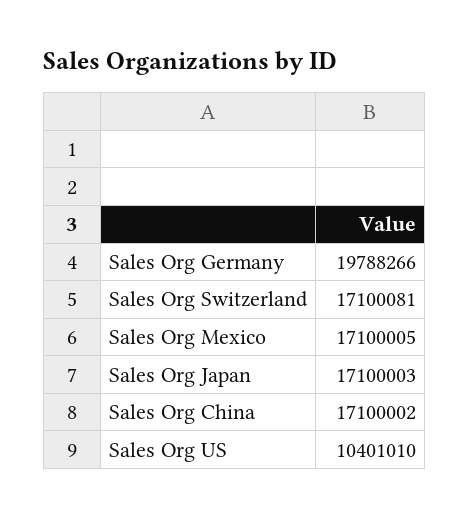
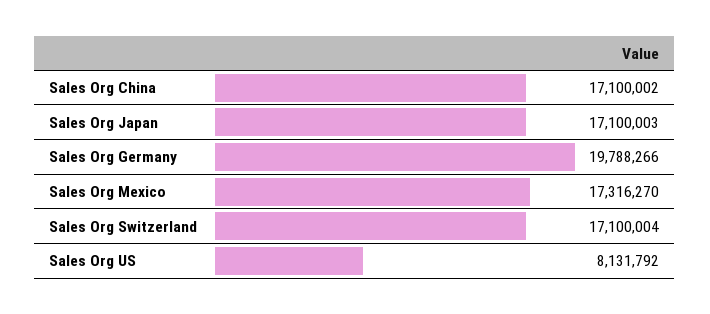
  {
    "Sales Org Germany": 19788266,
-   "Sales Org Switzerland": 17100081,
+   "Sales Org Switzerland": 17100004,
-   "Sales Org Mexico": 17100005,
+   "Sales Org Mexico": 17316270,
    "Sales Org Japan": 17100003,
    "Sales Org China": 17100002,
-   "Sales Org US": 10401010
+   "Sales Org US": 8131792
  }

